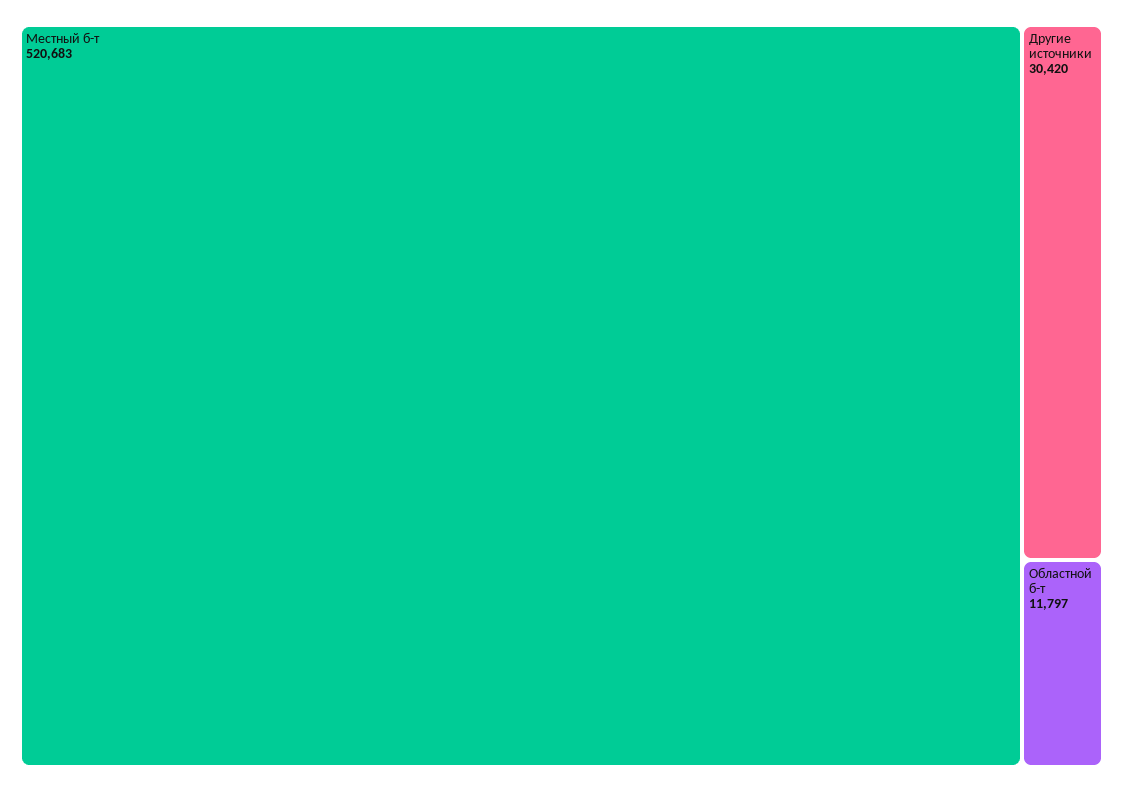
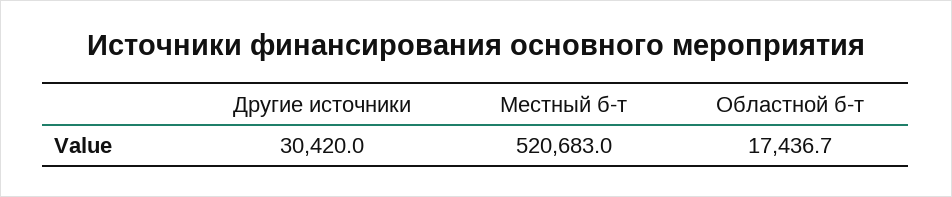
  {
    "Местный б-т": 520683,
    "Другие источники": 30420,
-   "Областной б-т": 11797
+   "Областной б-т": 17436.7
  }

